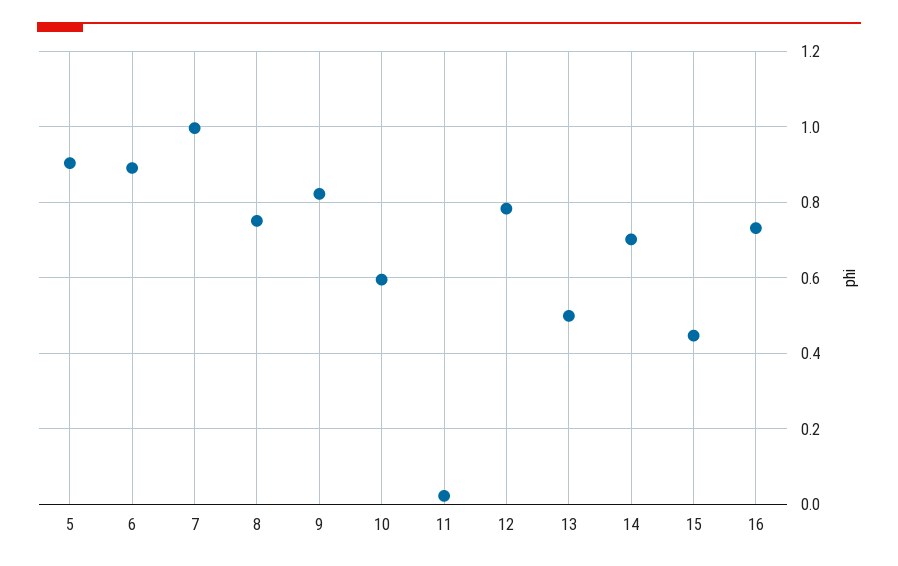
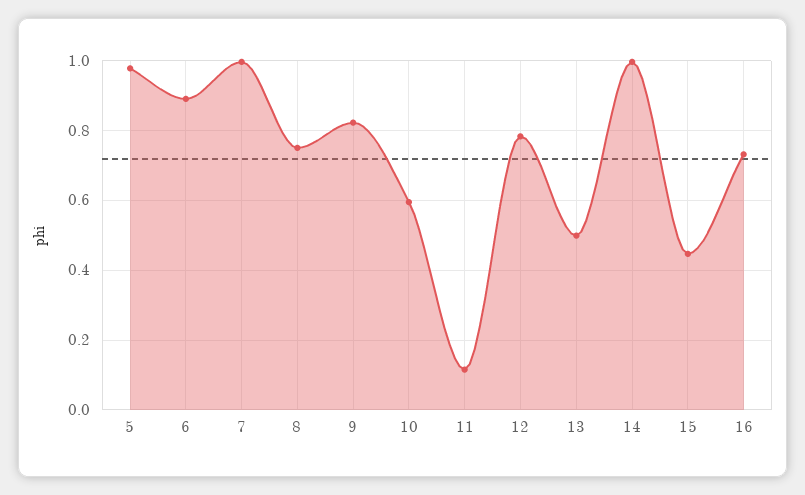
  {
-   "5": 0.9,
+   "5": 0.98,
    "6": 0.9,
    "7": 1,
    "8": 0.76,
    "9": 0.82,
    "10": 0.6,
-   "11": 0.02,
+   "11": 0.12,
    "12": 0.78,
    "13": 0.5,
-   "14": 0.7,
+   "14": 1,
    "15": 0.44,
    "16": 0.74
  }

